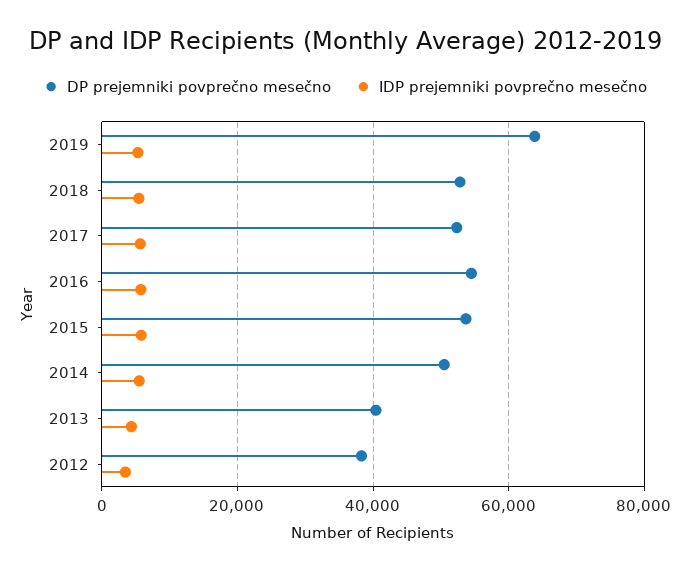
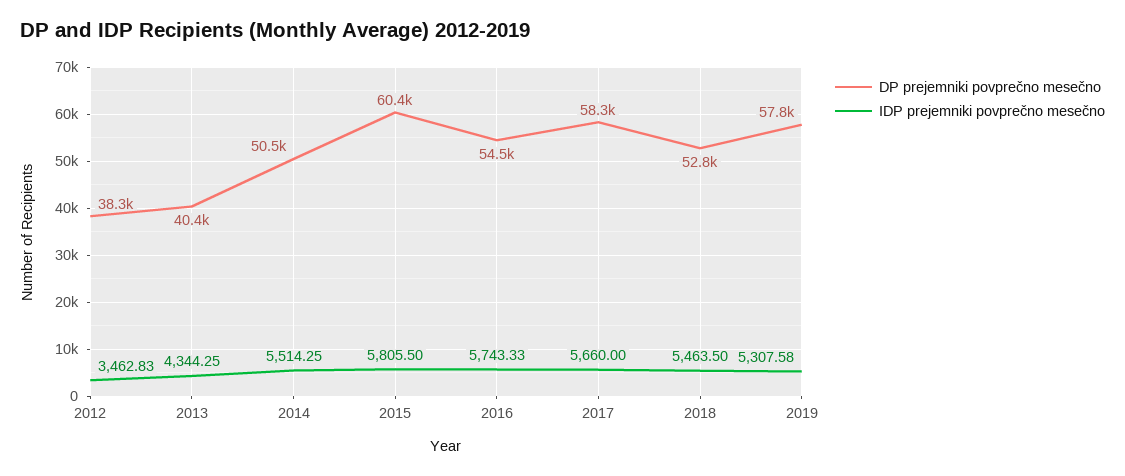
  {
    "DP prejemniki povprečno mesečno": {
-     "2019": 64000,
+     "2019": 57800,
      "2018": 52800,
-     "2017": 52000,
+     "2017": 58300,
      "2016": 54500,
-     "2015": 54000,
+     "2015": 60400,
      "2014": 50500,
      "2013": 40400,
      "2012": 38300
    },
    "IDP prejemniki povprečno mesečno": {
      "2019": 5307.58,
      "2018": 5463.5,
      "2017": 5660,
      "2016": 5743.33,
      "2015": 5805.5,
      "2014": 5514.25,
      "2013": 4344.25,
      "2012": 3462.83
    }
  }

